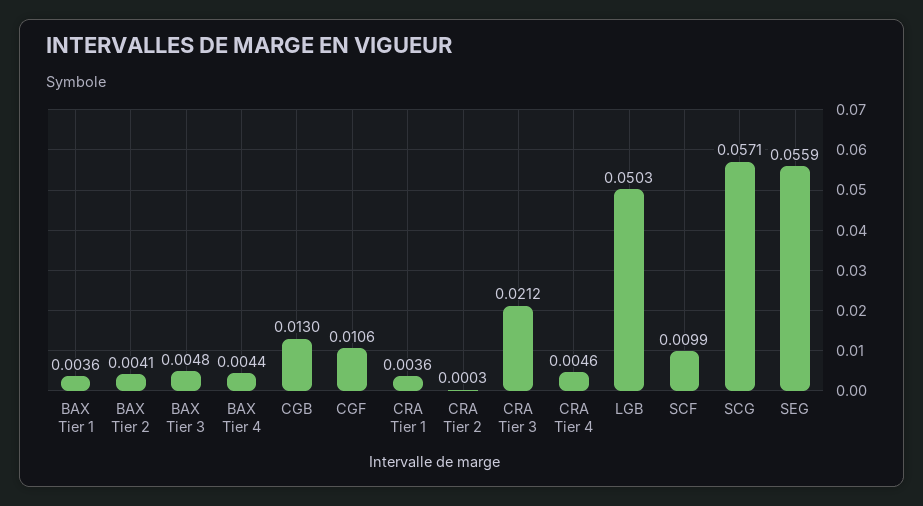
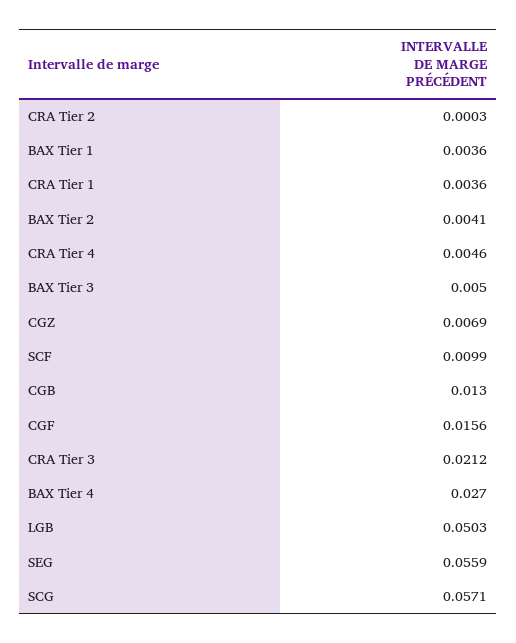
  {
    "BAX Tier 1": 0.0036,
    "BAX Tier 2": 0.0041,
-   "BAX Tier 3": 0.0048,
+   "BAX Tier 3": 0.005,
-   "BAX Tier 4": 0.0044,
+   "BAX Tier 4": 0.027,
    "CGB": 0.013,
-   "CGF": 0.0106,
+   "CGF": 0.0156,
    "CRA Tier 1": 0.0036,
    "CRA Tier 2": 0.0003,
    "CRA Tier 3": 0.0212,
    "CRA Tier 4": 0.0046,
    "LGB": 0.0503,
    "SCF": 0.0099,
    "SCG": 0.0571,
-   "SEG": 0.0559
+   "SEG": 0.0559,
+   "CGZ": 0.0069
  }

